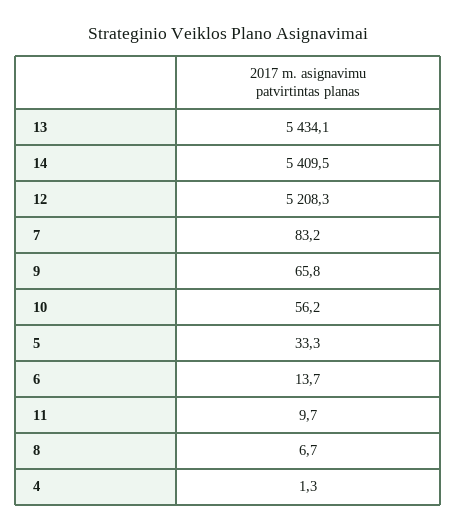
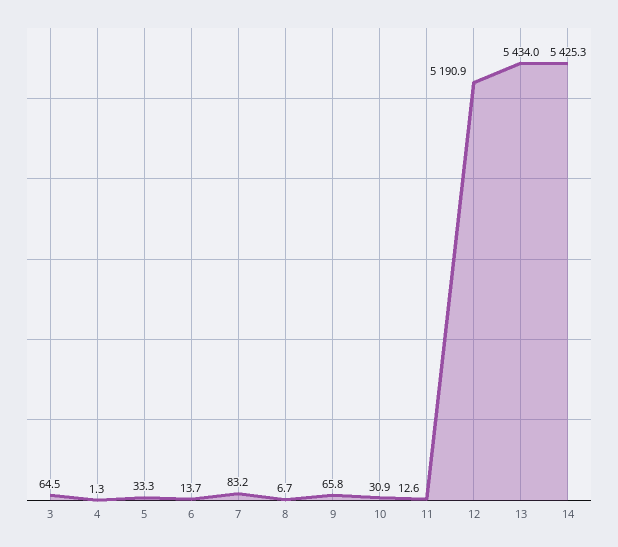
  {
-   "13": 5434.1,
+   "13": 5434,
-   "14": 5409.5,
+   "14": 5425.3,
-   "12": 5208.3,
+   "12": 5190.9,
    "7": 83.2,
    "9": 65.8,
-   "10": 56.2,
+   "10": 30.9,
    "5": 33.3,
    "6": 13.7,
-   "11": 9.7,
+   "11": 12.6,
    "8": 6.7,
-   "4": 1.3
+   "4": 1.3,
+   "3": 64.5
  }

